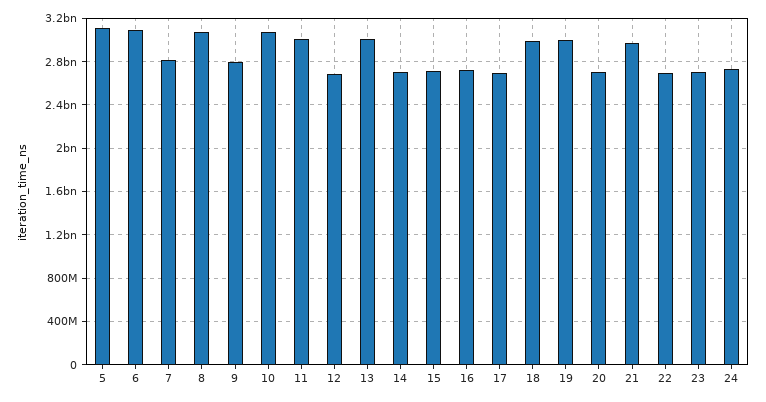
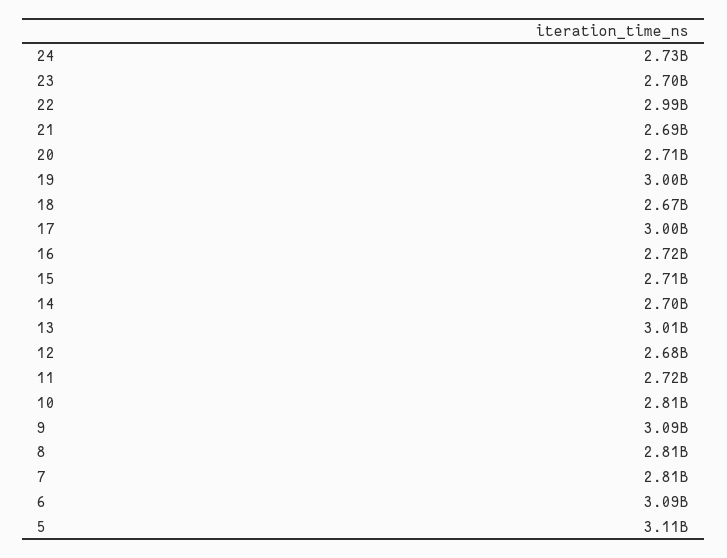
  {
    "5": 3110000000,
    "6": 3090000000,
    "7": 2810000000,
-   "8": 3100000000,
+   "8": 2810000000,
-   "9": 2800000000,
+   "9": 3090000000,
-   "10": 3100000000,
+   "10": 2810000000,
-   "11": 3000000000,
+   "11": 2720000000,
    "12": 2680000000,
    "13": 3010000000,
    "14": 2700000000,
    "15": 2710000000,
    "16": 2720000000,
-   "17": 2700000000,
+   "17": 3000000000,
-   "18": 3000000000,
+   "18": 2670000000,
    "19": 3000000000,
    "20": 2710000000,
-   "21": 3000000000,
+   "21": 2690000000,
-   "22": 2700000000,
+   "22": 2990000000,
    "23": 2700000000,
    "24": 2730000000
  }

